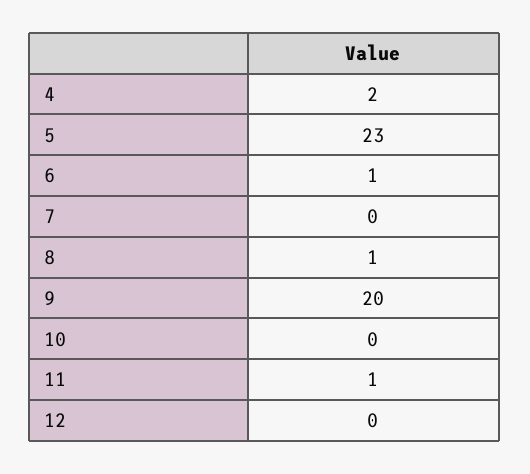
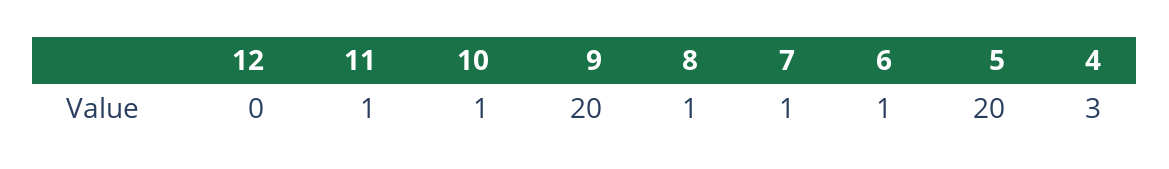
  {
-   "4": 2,
+   "4": 3,
-   "5": 23,
+   "5": 20,
    "6": 1,
-   "7": 0,
+   "7": 1,
    "8": 1,
    "9": 20,
-   "10": 0,
+   "10": 1,
    "11": 1,
    "12": 0
  }

